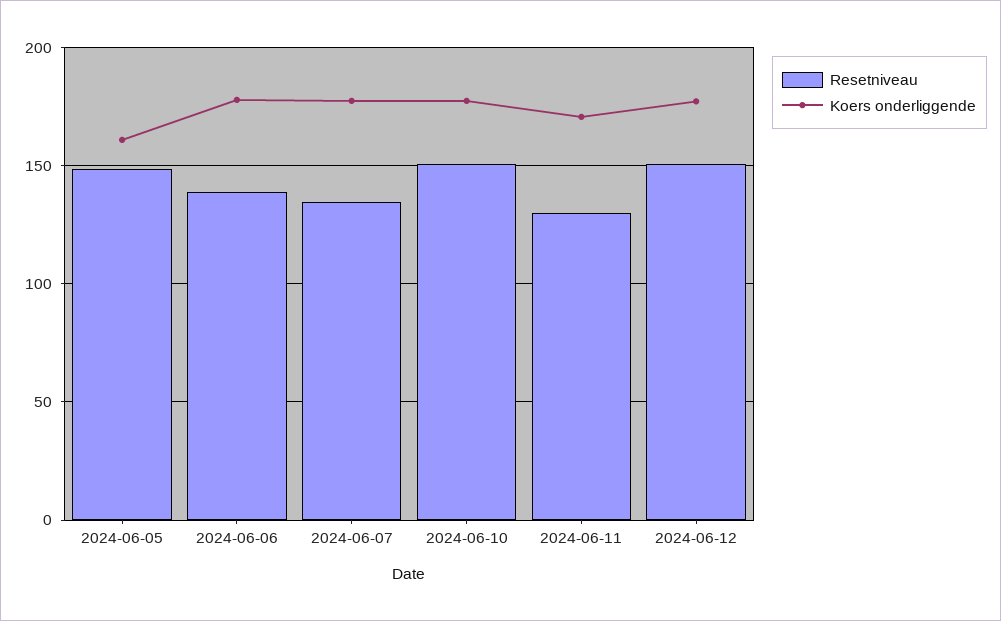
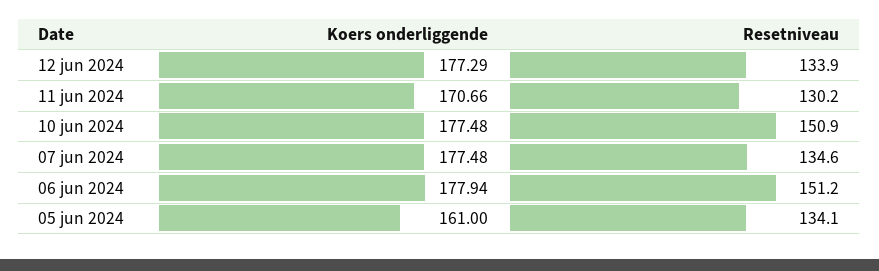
  {
    "Resetniveau": {
-     "2024-06-05": 150,
+     "2024-06-05": 134.1,
-     "2024-06-06": 140,
+     "2024-06-06": 151.2,
      "2024-06-07": 134.6,
      "2024-06-10": 150.9,
      "2024-06-11": 130.2,
-     "2024-06-12": 150
+     "2024-06-12": 133.9
    },
    "Koers onderliggende": {
      "2024-06-05": 161,
      "2024-06-06": 177.94,
      "2024-06-07": 177.48,
      "2024-06-10": 177.48,
      "2024-06-11": 170.66,
      "2024-06-12": 177.29
    }
  }

